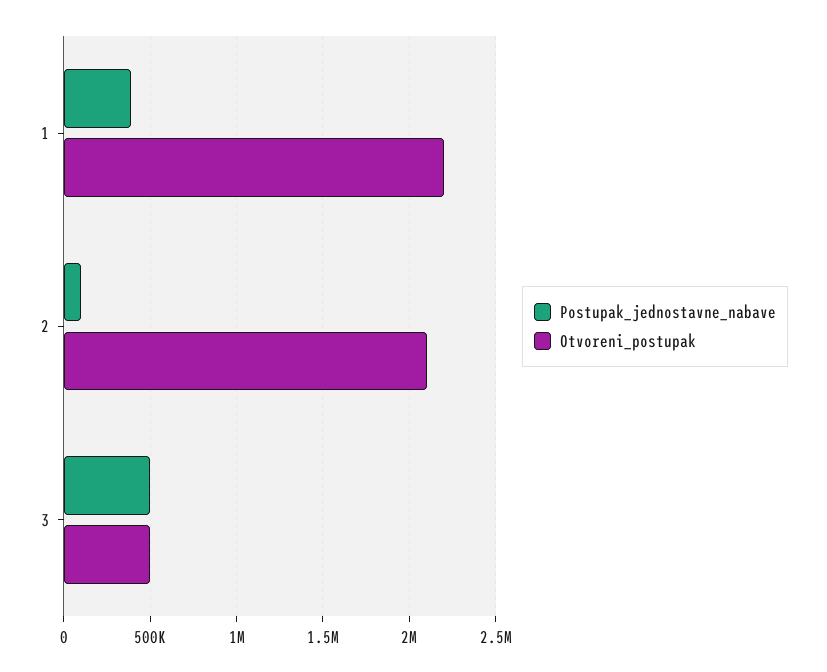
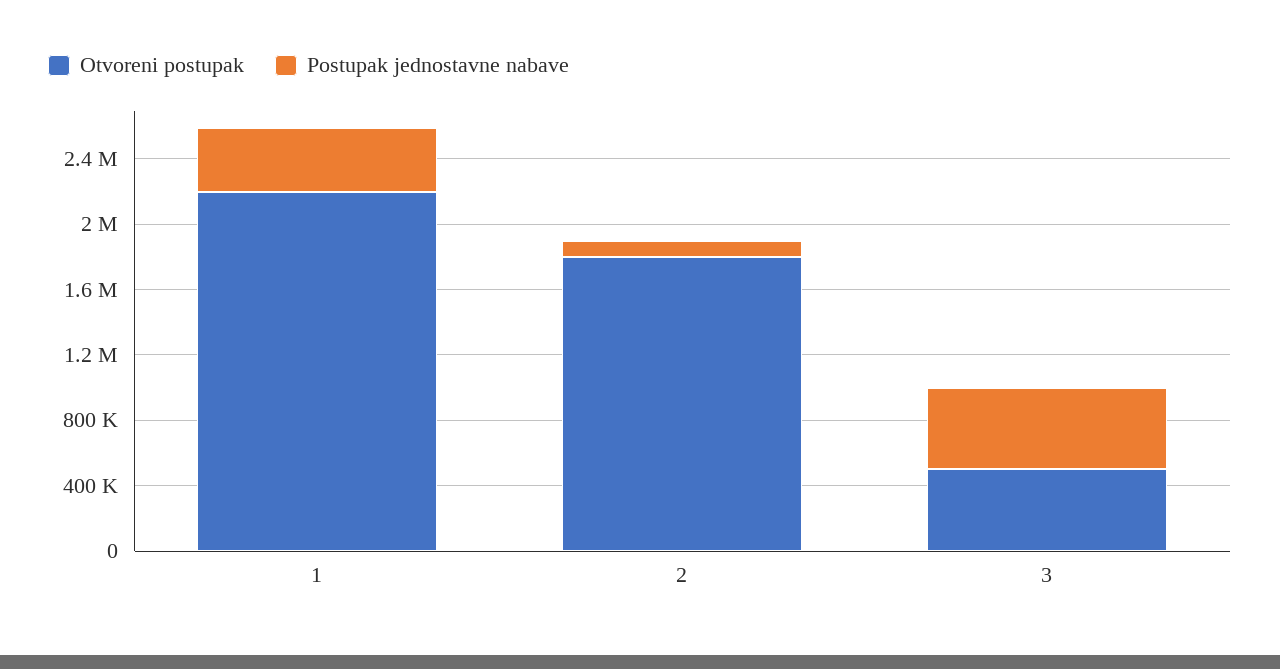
  {
    "Postupak_jednostavne_nabave": {
      "1": 400000,
      "2": 100000,
      "3": 500000
    },
    "Otvoreni_postupak": {
      "1": 2200000,
-     "2": 2100000,
+     "2": 1800000,
      "3": 500000
    }
  }

